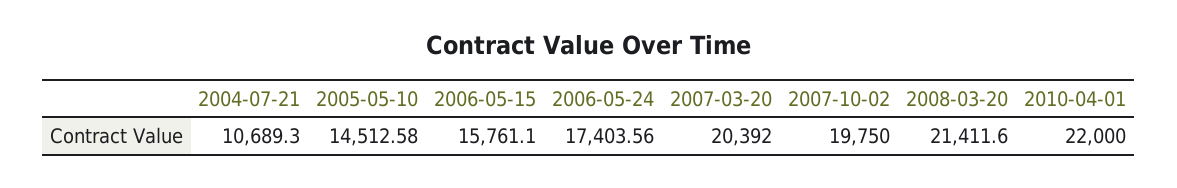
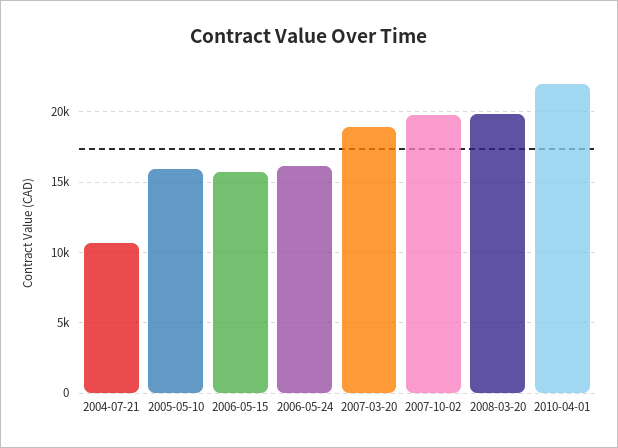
  {
    "2004-07-21": 10689.3,
-   "2005-05-10": 14512.58,
+   "2005-05-10": 16000,
    "2006-05-15": 15761.1,
-   "2006-05-24": 17403.56,
+   "2006-05-24": 16000,
-   "2007-03-20": 20392,
+   "2007-03-20": 19000,
    "2007-10-02": 19750,
-   "2008-03-20": 21411.6,
+   "2008-03-20": 20000,
    "2010-04-01": 22000
  }

